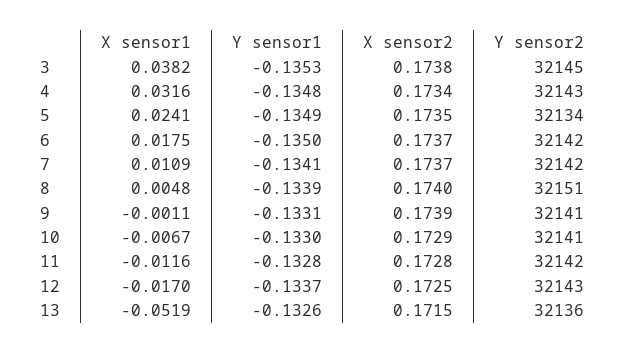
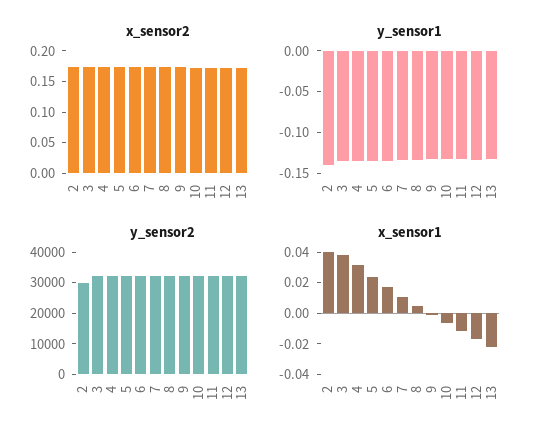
  {
    "X sensor1": {
      "3": 0.0382,
      "4": 0.0316,
      "5": 0.0241,
      "6": 0.0175,
      "7": 0.0109,
      "8": 0.0048,
      "9": -0.0011,
      "10": -0.0067,
      "11": -0.0116,
      "12": -0.017,
-     "13": -0.0519
+     "13": -0.02,
+     "2": 0.04
    },
    "Y sensor1": {
      "3": -0.1353,
      "4": -0.1348,
      "5": -0.1349,
      "6": -0.135,
      "7": -0.1341,
      "8": -0.1339,
      "9": -0.1331,
      "10": -0.133,
      "11": -0.1328,
      "12": -0.1337,
-     "13": -0.1326
+     "13": -0.1326,
+     "2": -0.14
    },
    "X sensor2": {
      "3": 0.1738,
      "4": 0.1734,
      "5": 0.1735,
      "6": 0.1737,
      "7": 0.1737,
      "8": 0.174,
      "9": 0.1739,
      "10": 0.1729,
      "11": 0.1728,
      "12": 0.1725,
-     "13": 0.1715
+     "13": 0.1715,
+     "2": 0.175
    },
    "Y sensor2": {
      "3": 32145,
      "4": 32143,
      "5": 32134,
      "6": 32142,
      "7": 32142,
      "8": 32151,
      "9": 32141,
      "10": 32141,
      "11": 32142,
      "12": 32143,
-     "13": 32136
+     "13": 32136,
+     "2": 30000
    }
  }

